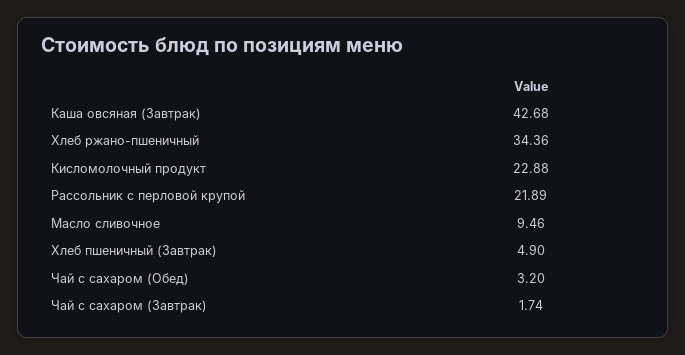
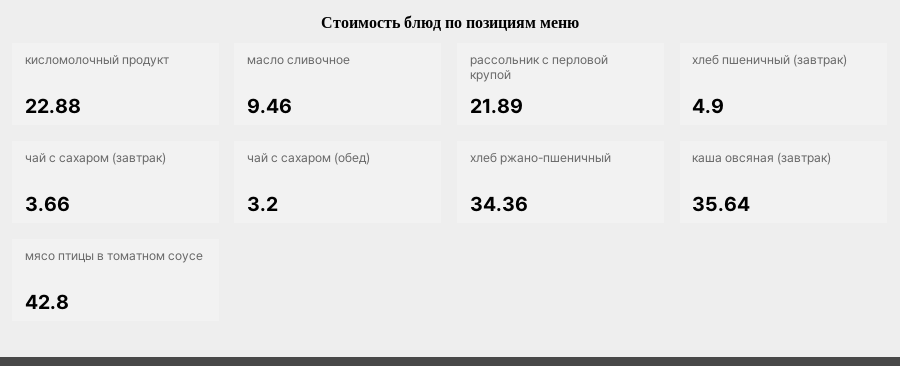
  {
-   "Каша овсяная (Завтрак)": 42.68,
+   "Каша овсяная (Завтрак)": 35.64,
    "Хлеб ржано-пшеничный": 34.36,
    "Кисломолочный продукт": 22.88,
    "Рассольник с перловой крупой": 21.89,
    "Масло сливочное": 9.46,
    "Хлеб пшеничный (Завтрак)": 4.9,
    "Чай с сахаром (Обед)": 3.2,
-   "Чай с сахаром (Завтрак)": 1.74
+   "Чай с сахаром (Завтрак)": 3.66,
+   "мясо птицы в томатном соусе": 42.8
  }

